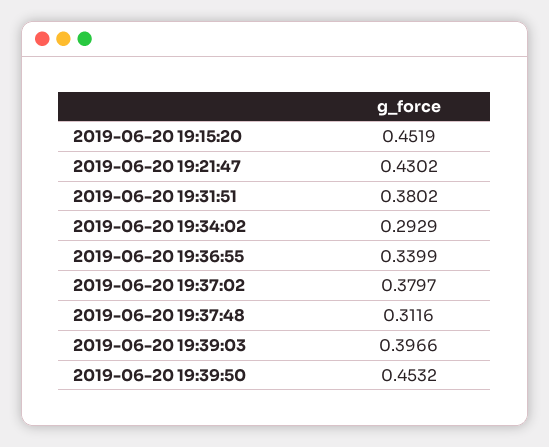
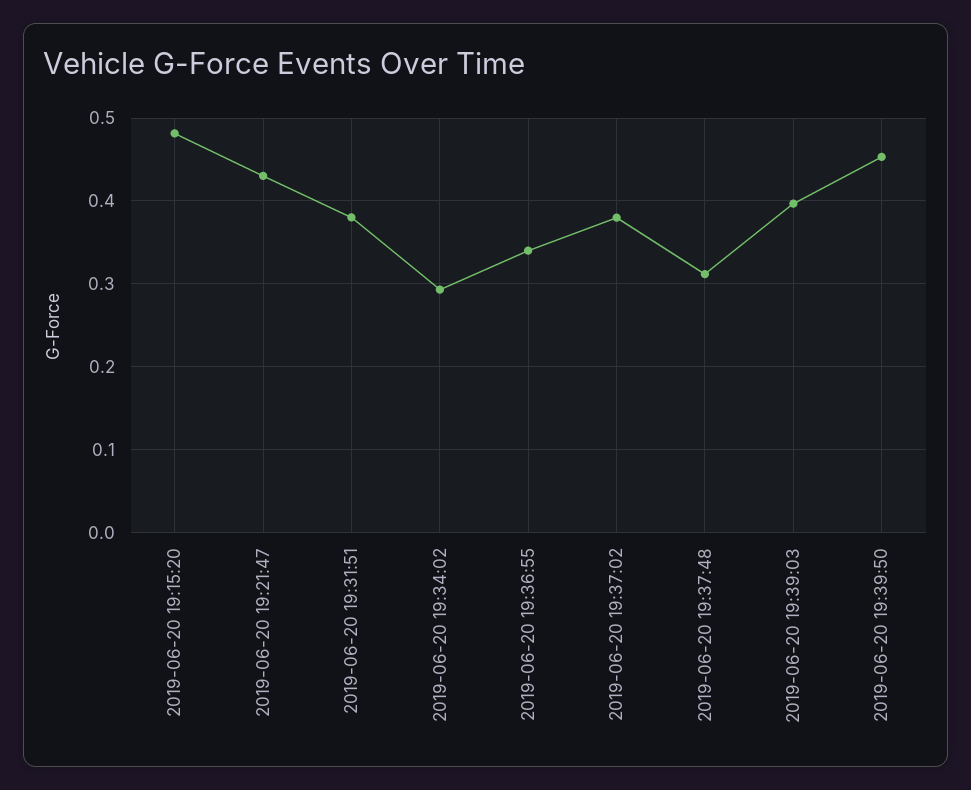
  {
-   "2019-06-20 19:15:20": 0.4519,
+   "2019-06-20 19:15:20": 0.48,
    "2019-06-20 19:21:47": 0.4302,
    "2019-06-20 19:31:51": 0.3802,
    "2019-06-20 19:34:02": 0.2929,
    "2019-06-20 19:36:55": 0.3399,
    "2019-06-20 19:37:02": 0.3797,
    "2019-06-20 19:37:48": 0.3116,
    "2019-06-20 19:39:03": 0.3966,
    "2019-06-20 19:39:50": 0.4532
  }

